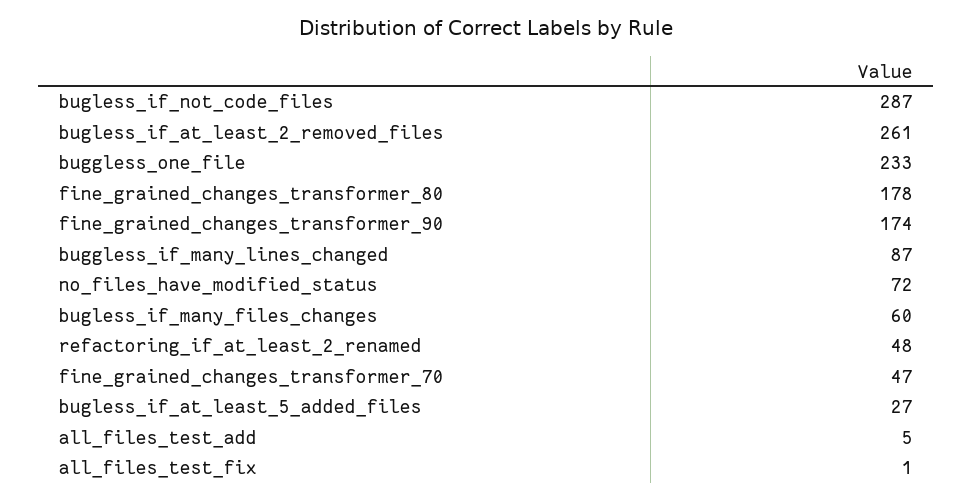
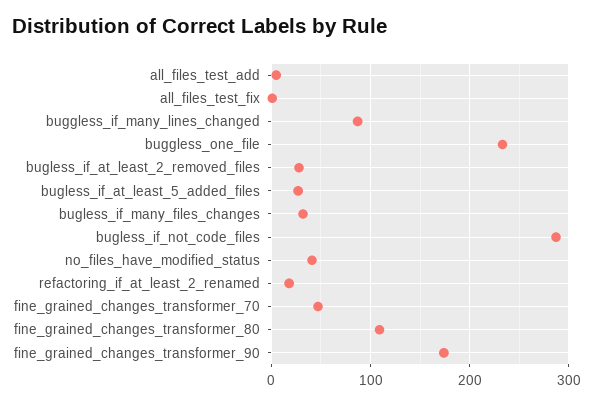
  {
    "bugless_if_not_code_files": 287,
-   "bugless_if_at_least_2_removed_files": 261,
+   "bugless_if_at_least_2_removed_files": 30,
    "buggless_one_file": 233,
-   "fine_grained_changes_transformer_80": 178,
+   "fine_grained_changes_transformer_80": 110,
    "fine_grained_changes_transformer_90": 174,
    "buggless_if_many_lines_changed": 87,
-   "no_files_have_modified_status": 72,
+   "no_files_have_modified_status": 40,
-   "bugless_if_many_files_changes": 60,
+   "bugless_if_many_files_changes": 30,
-   "refactoring_if_at_least_2_renamed": 48,
+   "refactoring_if_at_least_2_renamed": 20,
    "fine_grained_changes_transformer_70": 47,
    "bugless_if_at_least_5_added_files": 27,
    "all_files_test_add": 5,
    "all_files_test_fix": 1
  }

